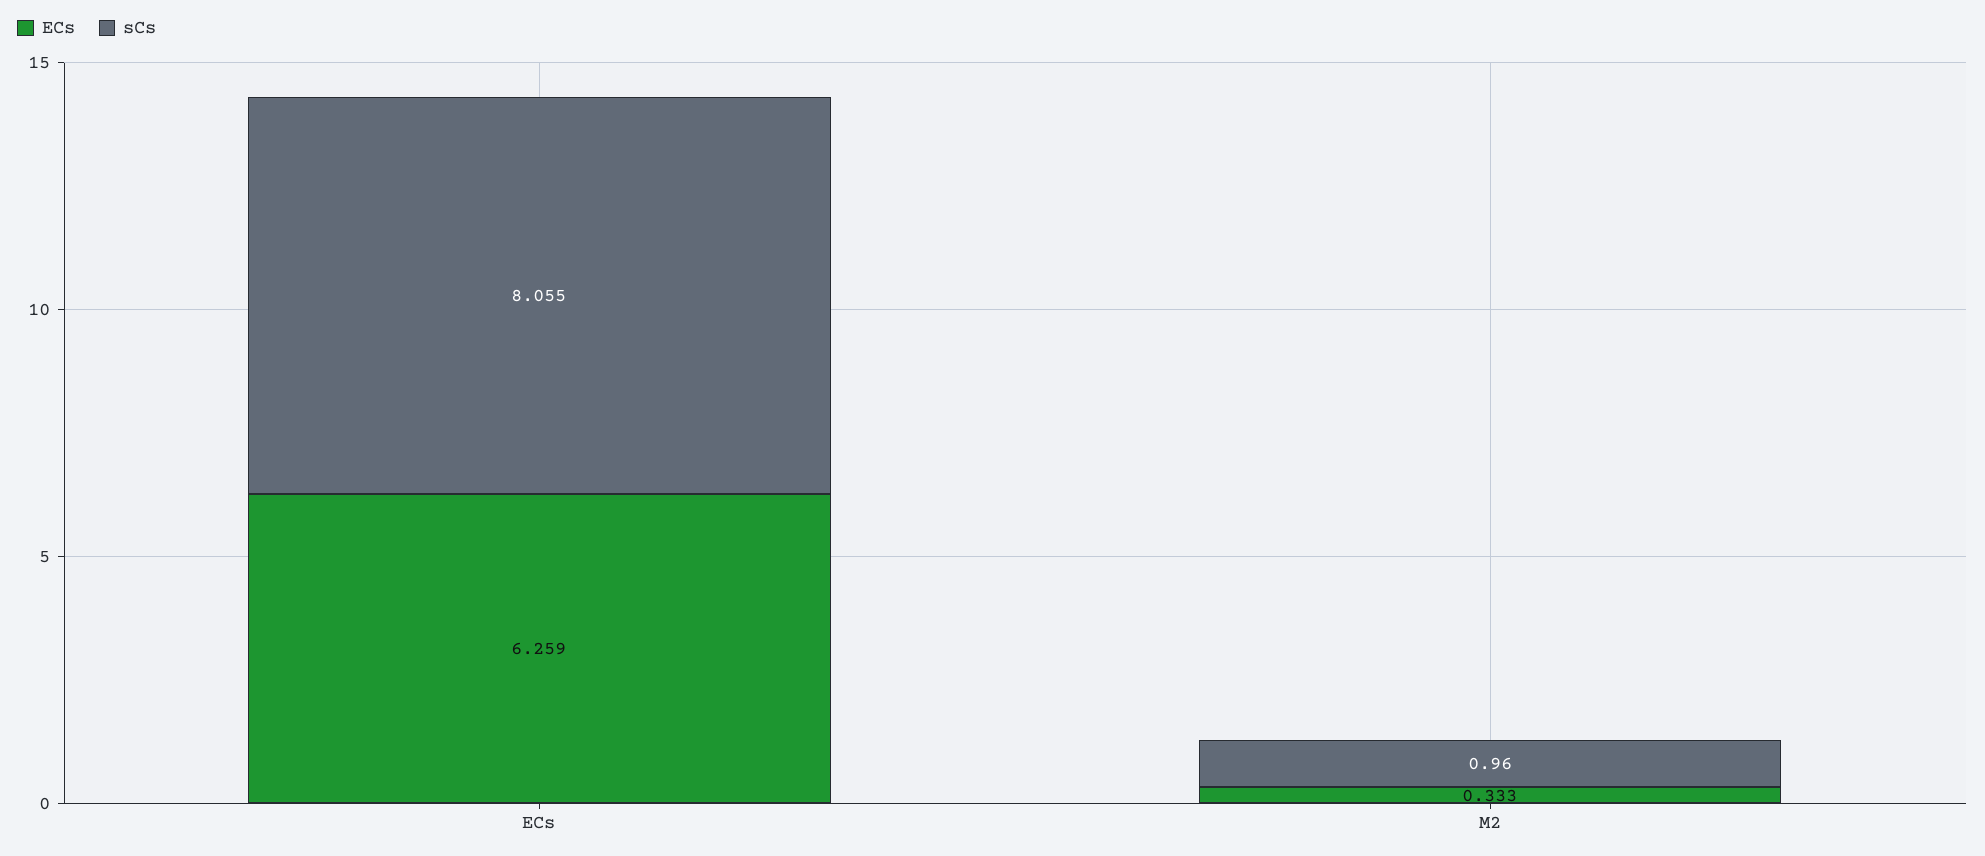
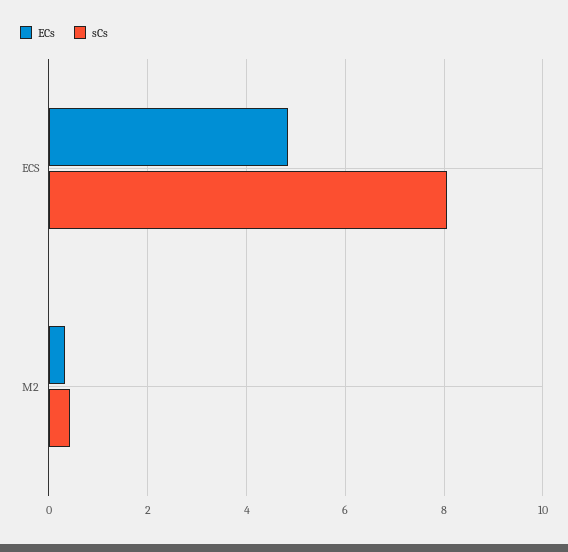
  {
    "ECs": {
-     "ECs": 6.259,
+     "ECs": 4.8,
      "M2": 0.333
    },
    "sCs": {
      "ECs": 8.055,
-     "M2": 0.96
+     "M2": 0.4
    }
  }

